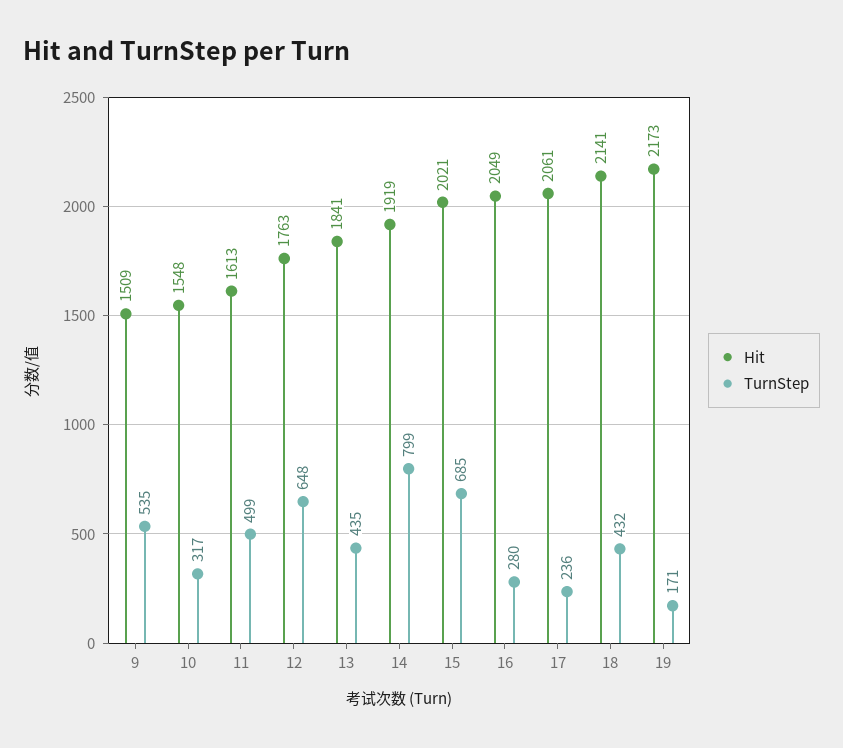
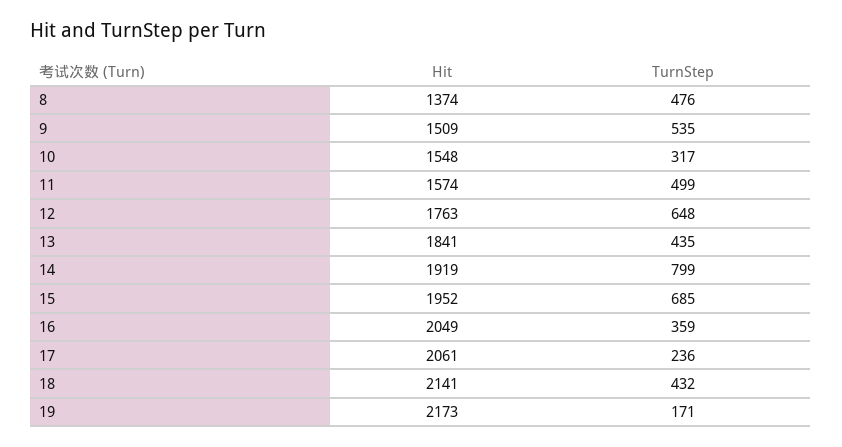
  {
    "Hit": {
      "9": 1509,
      "10": 1548,
-     "11": 1613,
+     "11": 1574,
      "12": 1763,
      "13": 1841,
      "14": 1919,
-     "15": 2021,
+     "15": 1952,
      "16": 2049,
      "17": 2061,
      "18": 2141,
-     "19": 2173
+     "19": 2173,
+     "8": 1374
    },
    "TurnStep": {
      "9": 535,
      "10": 317,
      "11": 499,
      "12": 648,
      "13": 435,
      "14": 799,
      "15": 685,
-     "16": 280,
+     "16": 359,
      "17": 236,
      "18": 432,
-     "19": 171
+     "19": 171,
+     "8": 476
    }
  }

